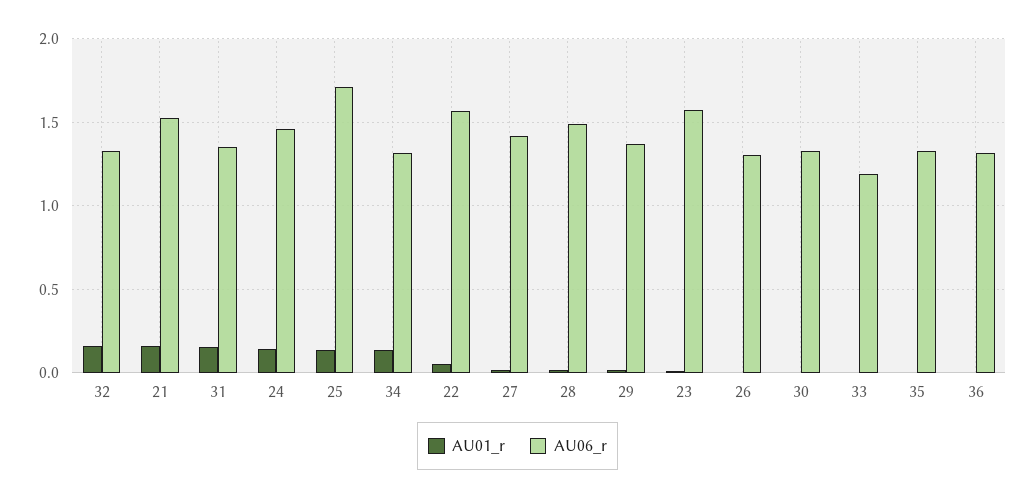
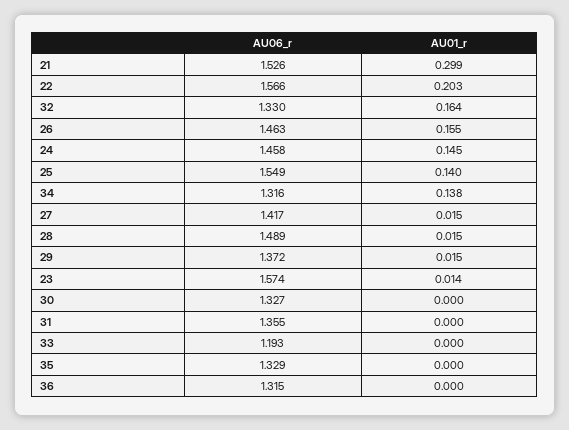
  {
    "AU01_r": {
      "32": 0.164,
-     "21": 0.15,
+     "21": 0.299,
-     "31": 0.15,
+     "31": 0,
      "24": 0.145,
      "25": 0.14,
      "34": 0.138,
-     "22": 0.05,
+     "22": 0.203,
      "27": 0.015,
      "28": 0.015,
      "29": 0.015,
      "23": 0.014,
-     "26": 0,
+     "26": 0.155,
      "30": 0,
      "33": 0,
      "35": 0,
      "36": 0
    },
    "AU06_r": {
      "32": 1.33,
      "21": 1.526,
      "31": 1.355,
      "24": 1.458,
-     "25": 1.7,
+     "25": 1.549,
      "34": 1.316,
      "22": 1.566,
      "27": 1.417,
      "28": 1.489,
      "29": 1.372,
      "23": 1.574,
-     "26": 1.3,
+     "26": 1.463,
      "30": 1.327,
      "33": 1.193,
      "35": 1.329,
      "36": 1.315
    }
  }

